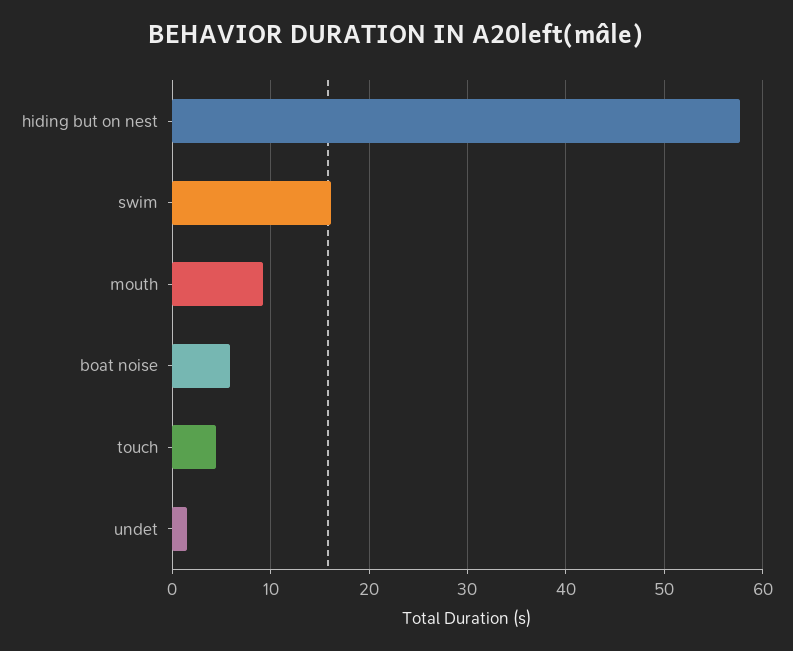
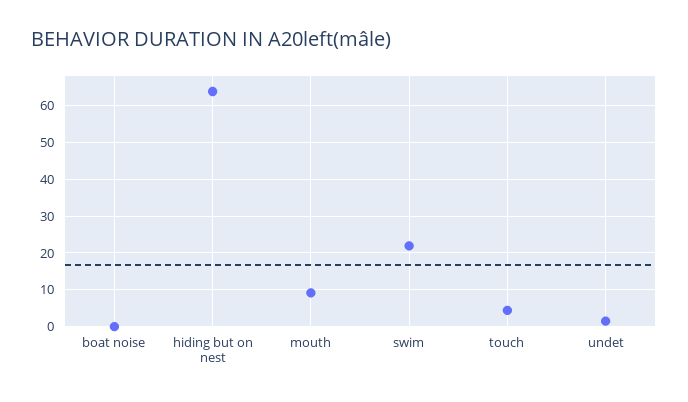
  {
-   "hiding but on nest": 58,
+   "hiding but on nest": 64,
-   "swim": 16,
+   "swim": 22,
    "mouth": 9,
-   "boat noise": 6,
+   "boat noise": 0,
    "touch": 4,
    "undet": 1
  }

